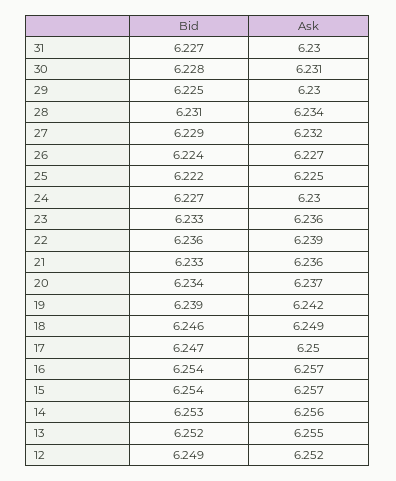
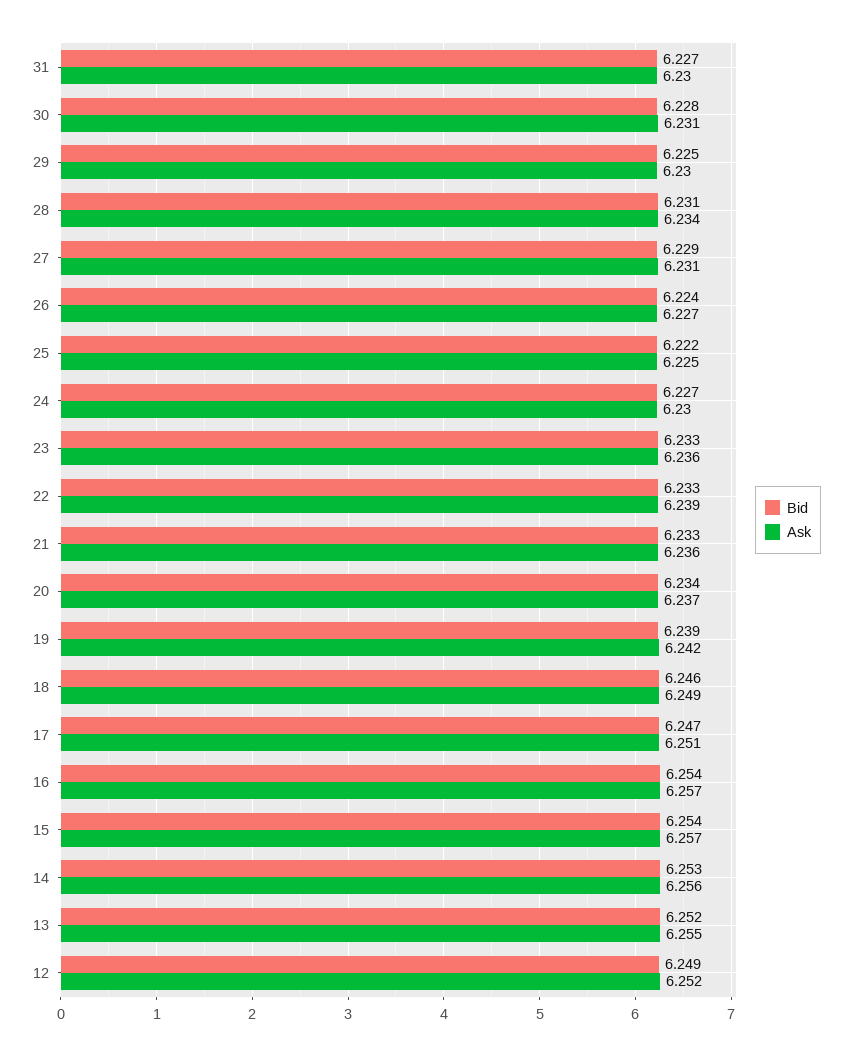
  {
    "Bid": {
      "31": 6.227,
      "30": 6.228,
      "29": 6.225,
      "28": 6.231,
      "27": 6.229,
      "26": 6.224,
      "25": 6.222,
      "24": 6.227,
      "23": 6.233,
-     "22": 6.236,
+     "22": 6.233,
      "21": 6.233,
      "20": 6.234,
      "19": 6.239,
      "18": 6.246,
      "17": 6.247,
      "16": 6.254,
      "15": 6.254,
      "14": 6.253,
      "13": 6.252,
      "12": 6.249
    },
    "Ask": {
      "31": 6.23,
      "30": 6.231,
      "29": 6.23,
      "28": 6.234,
-     "27": 6.232,
+     "27": 6.231,
      "26": 6.227,
      "25": 6.225,
      "24": 6.23,
      "23": 6.236,
      "22": 6.239,
      "21": 6.236,
      "20": 6.237,
      "19": 6.242,
      "18": 6.249,
-     "17": 6.25,
+     "17": 6.251,
      "16": 6.257,
      "15": 6.257,
      "14": 6.256,
      "13": 6.255,
      "12": 6.252
    }
  }

